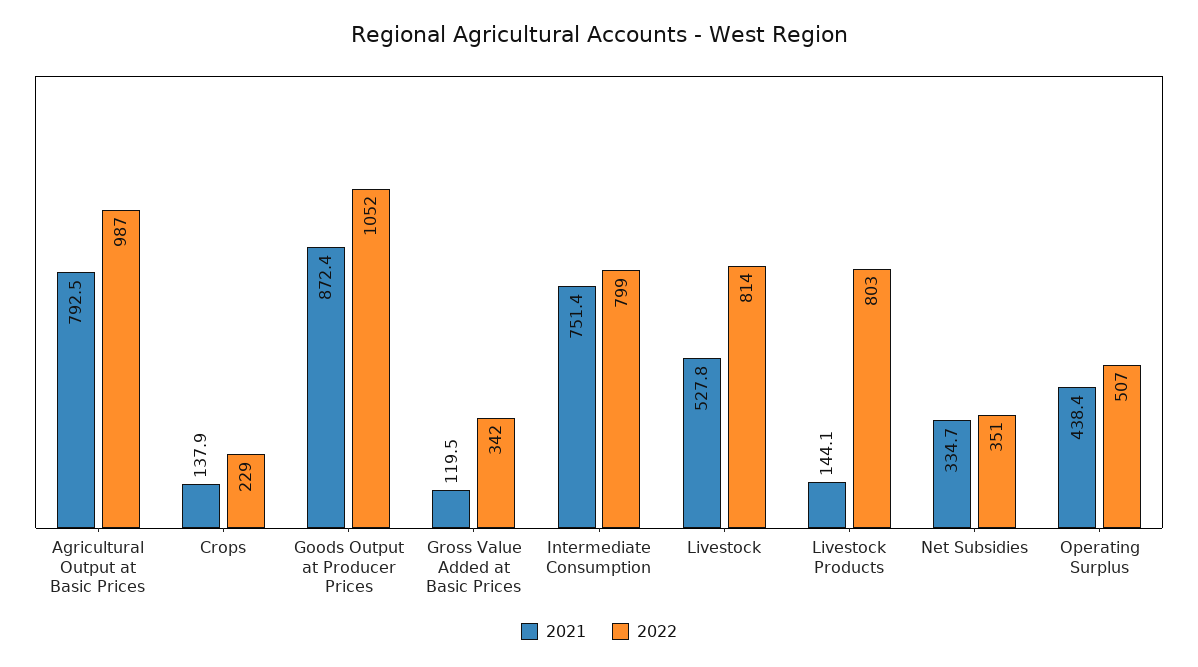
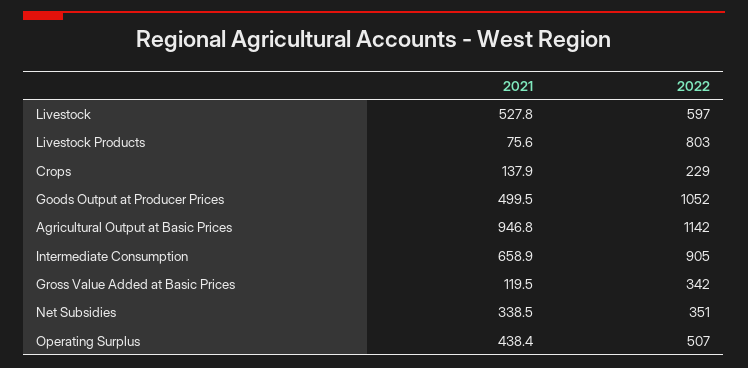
  {
    "2021": {
-     "Agricultural Output at Basic Prices": 792.5,
+     "Agricultural Output at Basic Prices": 946.8,
      "Crops": 137.9,
-     "Goods Output at Producer Prices": 872.4,
+     "Goods Output at Producer Prices": 499.5,
      "Gross Value Added at Basic Prices": 119.5,
-     "Intermediate Consumption": 751.4,
+     "Intermediate Consumption": 658.9,
      "Livestock": 527.8,
-     "Livestock Products": 144.1,
+     "Livestock Products": 75.6,
-     "Net Subsidies": 334.7,
+     "Net Subsidies": 338.5,
      "Operating Surplus": 438.4
    },
    "2022": {
-     "Agricultural Output at Basic Prices": 987,
+     "Agricultural Output at Basic Prices": 1142,
      "Crops": 229,
      "Goods Output at Producer Prices": 1052,
      "Gross Value Added at Basic Prices": 342,
-     "Intermediate Consumption": 799,
+     "Intermediate Consumption": 905,
-     "Livestock": 814,
+     "Livestock": 597,
      "Livestock Products": 803,
      "Net Subsidies": 351,
      "Operating Surplus": 507
    }
  }

